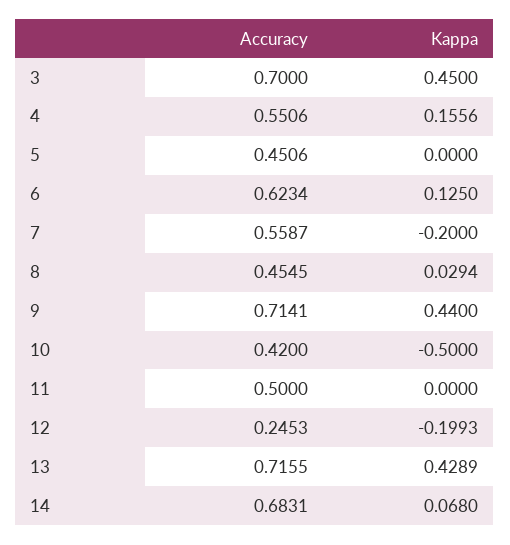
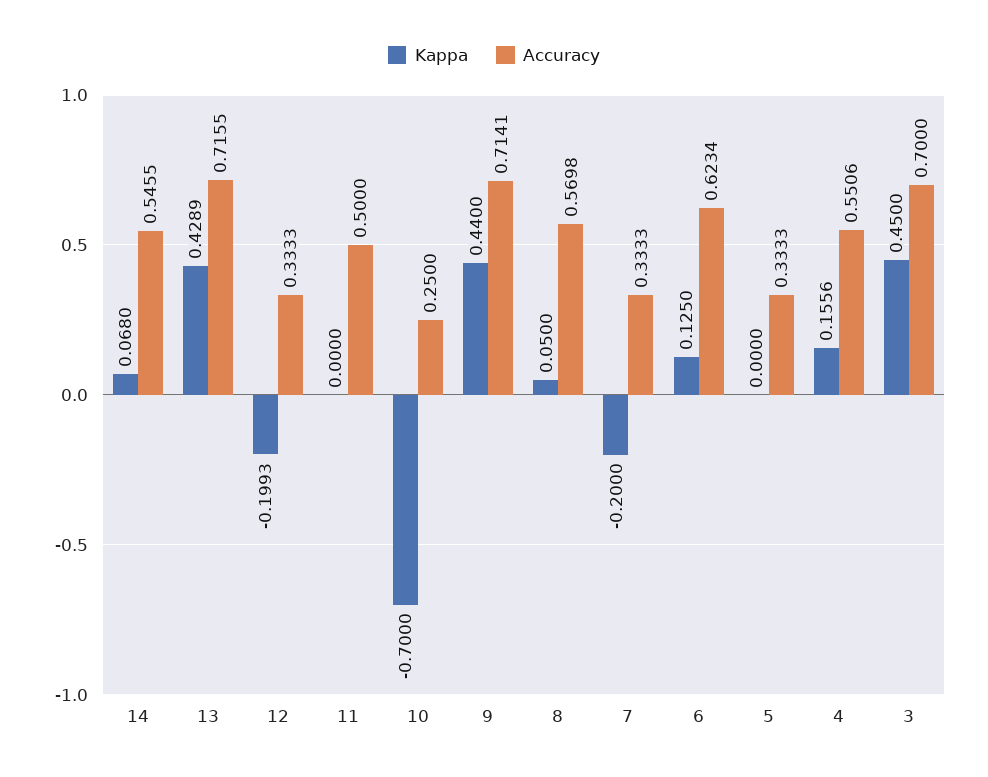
  {
    "Accuracy": {
      "3": 0.7,
      "4": 0.5506,
-     "5": 0.4506,
+     "5": 0.3333,
      "6": 0.6234,
-     "7": 0.5587,
+     "7": 0.3333,
-     "8": 0.4545,
+     "8": 0.5698,
      "9": 0.7141,
-     "10": 0.42,
+     "10": 0.25,
      "11": 0.5,
-     "12": 0.2453,
+     "12": 0.3333,
      "13": 0.7155,
-     "14": 0.6831
+     "14": 0.5455
    },
    "Kappa": {
      "3": 0.45,
      "4": 0.1556,
      "5": 0,
      "6": 0.125,
      "7": -0.2,
-     "8": 0.0294,
+     "8": 0.05,
      "9": 0.44,
-     "10": -0.5,
+     "10": -0.7,
      "11": 0,
      "12": -0.1993,
      "13": 0.4289,
      "14": 0.068
    }
  }

